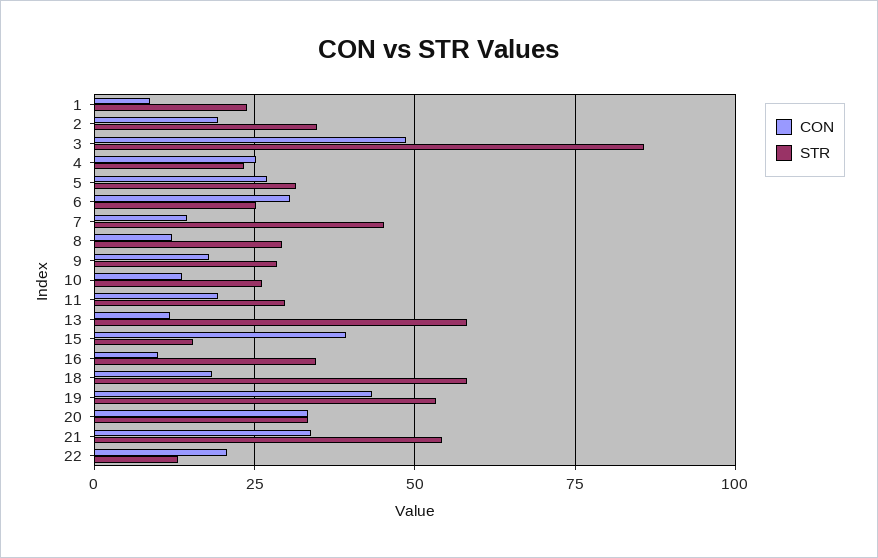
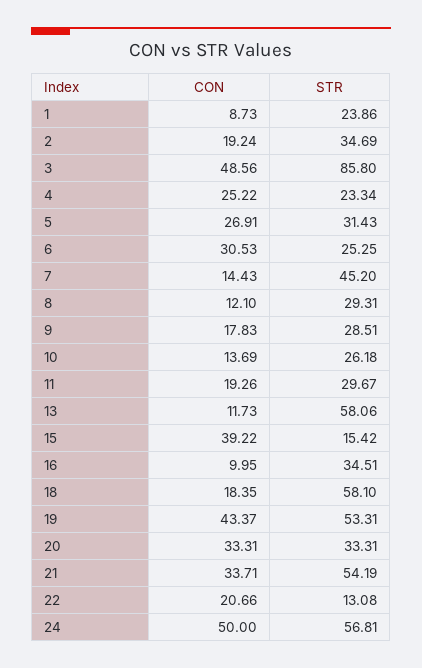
  {
    "CON": {
      "1": 8.73,
      "2": 19.24,
      "3": 48.56,
      "4": 25.22,
      "5": 26.91,
      "6": 30.53,
      "7": 14.43,
      "8": 12.1,
      "9": 17.83,
      "10": 13.69,
      "11": 19.26,
      "13": 11.73,
      "15": 39.22,
      "16": 9.95,
      "18": 18.35,
      "19": 43.37,
      "20": 33.31,
      "21": 33.71,
-     "22": 20.66
+     "22": 20.66,
+     "24": 50
    },
    "STR": {
      "1": 23.86,
      "2": 34.69,
      "3": 85.8,
      "4": 23.34,
      "5": 31.43,
      "6": 25.25,
      "7": 45.2,
      "8": 29.31,
      "9": 28.51,
      "10": 26.18,
      "11": 29.67,
      "13": 58.06,
      "15": 15.42,
      "16": 34.51,
      "18": 58.1,
      "19": 53.31,
      "20": 33.31,
      "21": 54.19,
-     "22": 13.08
+     "22": 13.08,
+     "24": 56.81
    }
  }

